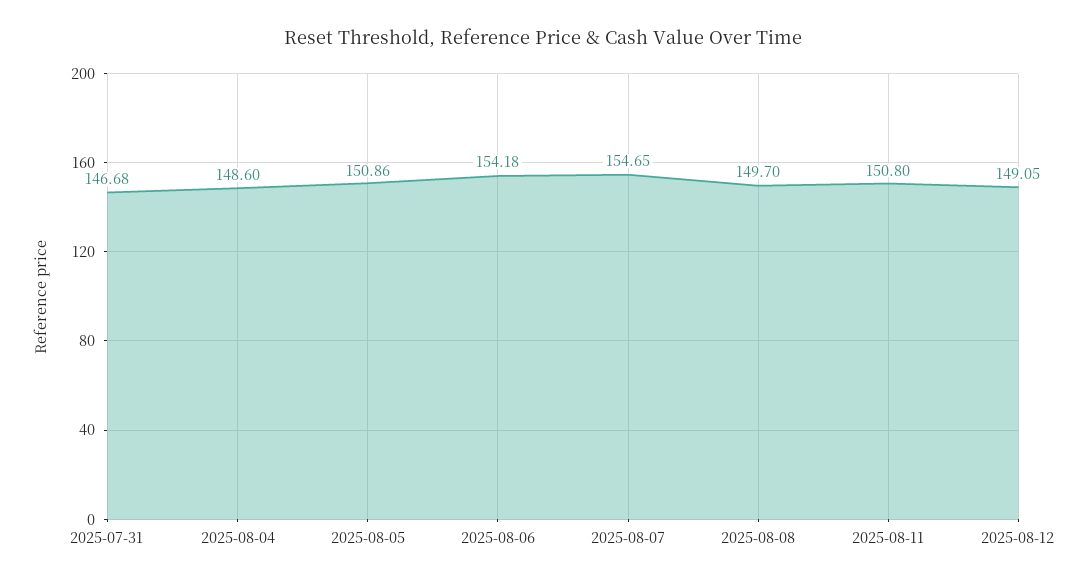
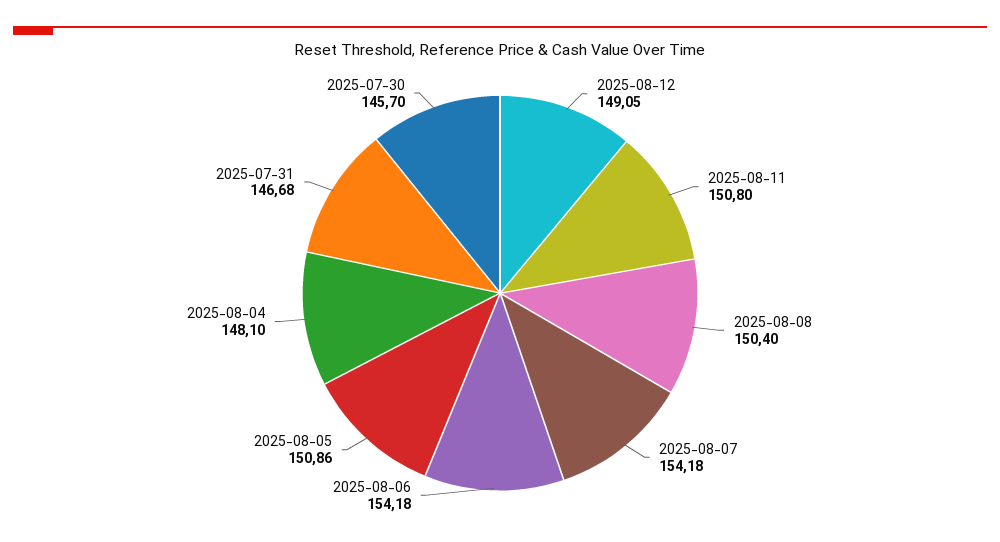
  {
    "2025-07-31": 146.68,
-   "2025-08-04": 148.6,
+   "2025-08-04": 148.1,
    "2025-08-05": 150.86,
    "2025-08-06": 154.18,
-   "2025-08-07": 154.65,
+   "2025-08-07": 154.18,
-   "2025-08-08": 149.7,
+   "2025-08-08": 150.4,
    "2025-08-11": 150.8,
-   "2025-08-12": 149.05
+   "2025-08-12": 149.05,
+   "2025-07-30": 145.7
  }

